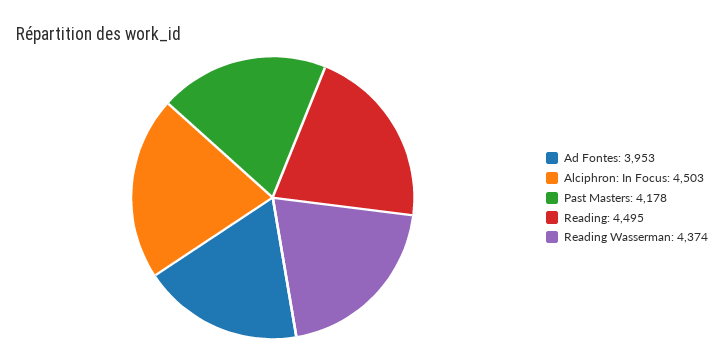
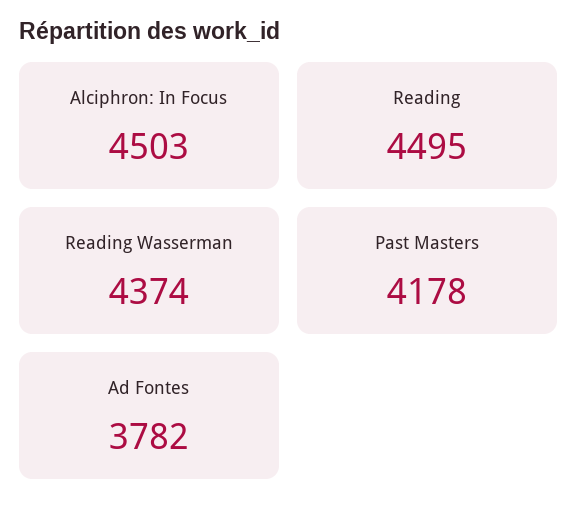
  {
-   "Ad Fontes": 3953,
+   "Ad Fontes": 3782,
    "Alciphron: In Focus": 4503,
    "Past Masters": 4178,
    "Reading": 4495,
    "Reading Wasserman": 4374
  }

